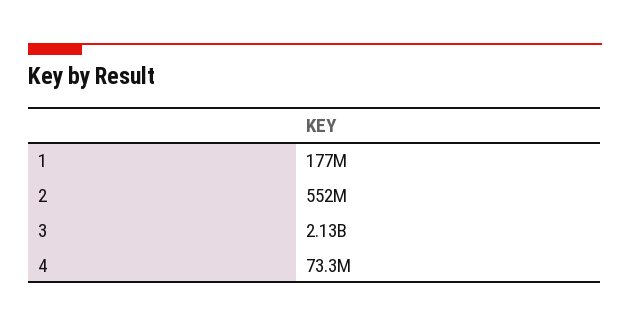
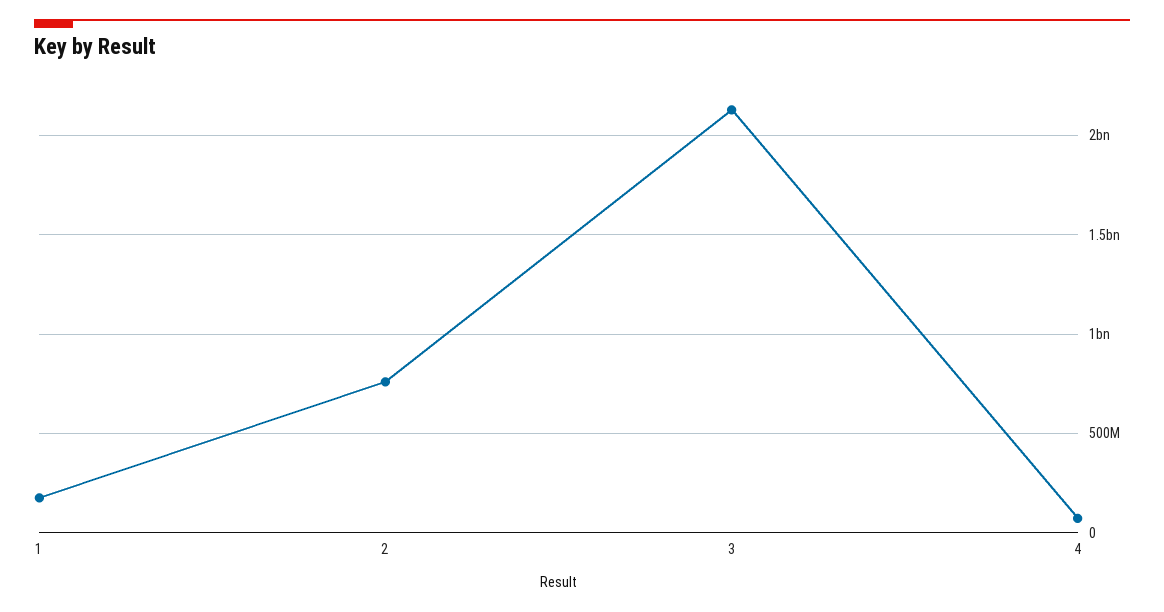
  {
    "1": 177000000,
-   "2": 552000000,
+   "2": 750000000,
    "3": 2130000000,
    "4": 73300000
  }

